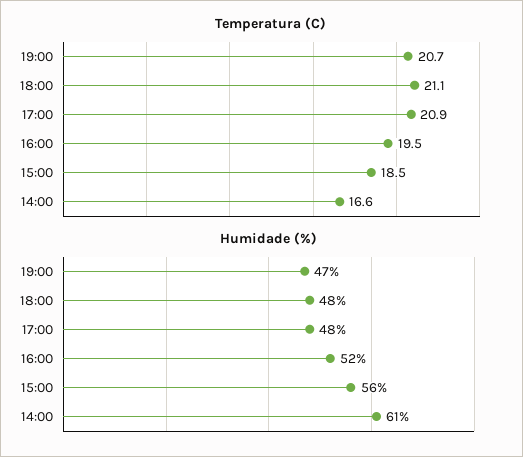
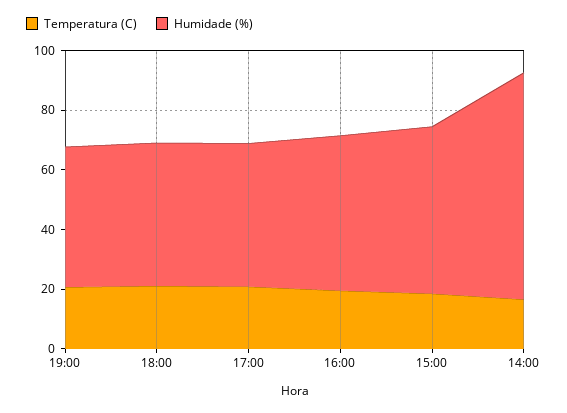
  {
    "Temperatura (C)": {
      "19:00": 20.7,
      "18:00": 21.1,
      "17:00": 20.9,
      "16:00": 19.5,
      "15:00": 18.5,
      "14:00": 16.6
    },
    "Humidade (%)": {
      "19:00": 47,
      "18:00": 48,
      "17:00": 48,
      "16:00": 52,
      "15:00": 56,
-     "14:00": 61
+     "14:00": 75
    }
  }

